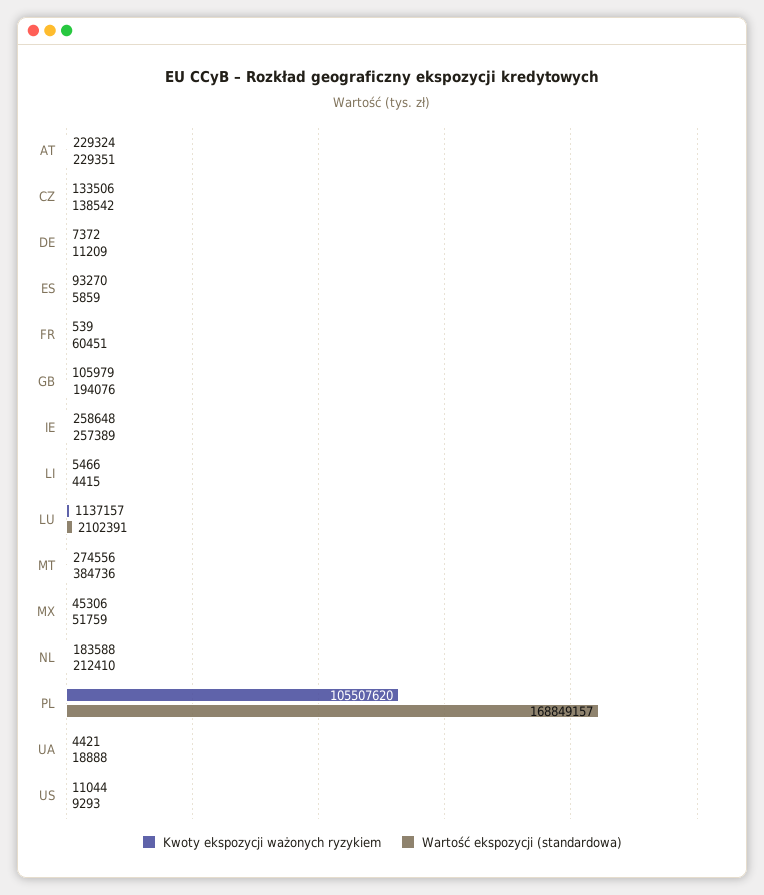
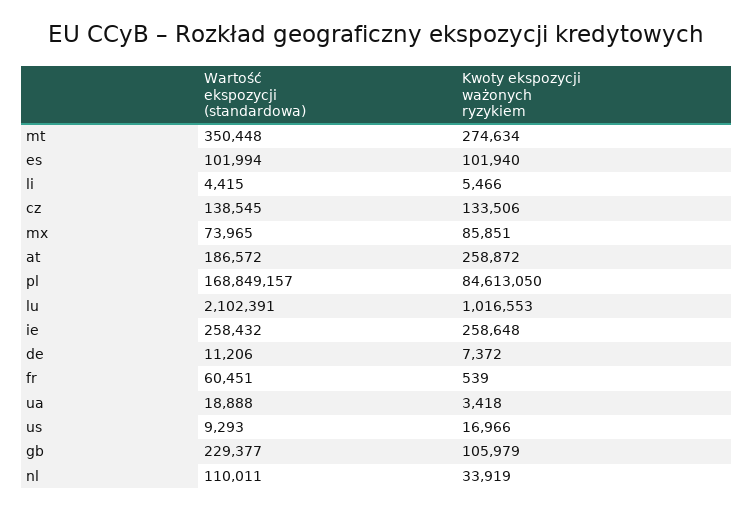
  {
    "Kwoty ekspozycji ważonych ryzykiem": {
-     "AT": 229324,
+     "AT": 258872,
      "CZ": 133506,
      "DE": 7372,
-     "ES": 93270,
+     "ES": 101940,
      "FR": 539,
      "GB": 105979,
      "IE": 258648,
      "LI": 5466,
-     "LU": 1137157,
+     "LU": 1016553,
-     "MT": 274556,
+     "MT": 274634,
-     "MX": 45306,
+     "MX": 85851,
-     "NL": 183588,
+     "NL": 33919,
-     "PL": 105507620,
+     "PL": 84613050,
-     "UA": 4421,
+     "UA": 3418,
-     "US": 11044
+     "US": 16966
    },
    "Wartość ekspozycji (standardowa)": {
-     "AT": 229351,
+     "AT": 186572,
-     "CZ": 138542,
+     "CZ": 138545,
-     "DE": 11209,
+     "DE": 11206,
-     "ES": 5859,
+     "ES": 101994,
      "FR": 60451,
-     "GB": 194076,
+     "GB": 229377,
-     "IE": 257389,
+     "IE": 258432,
      "LI": 4415,
      "LU": 2102391,
-     "MT": 384736,
+     "MT": 350448,
-     "MX": 51759,
+     "MX": 73965,
-     "NL": 212410,
+     "NL": 110011,
      "PL": 168849157,
      "UA": 18888,
      "US": 9293
    }
  }

